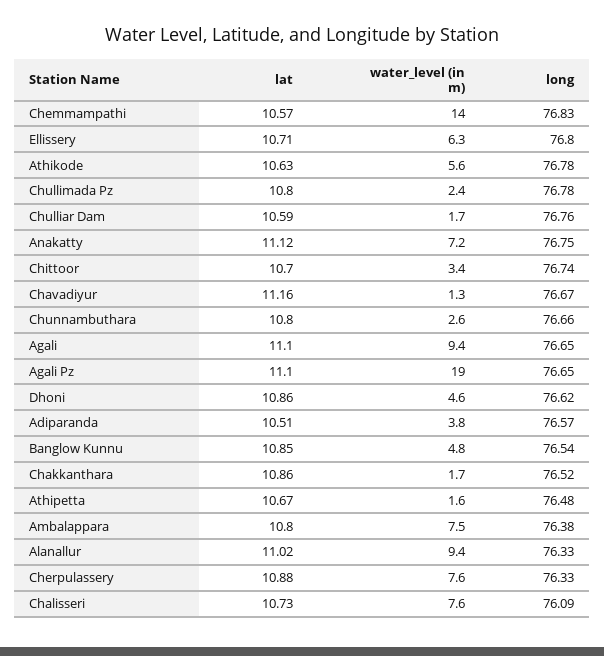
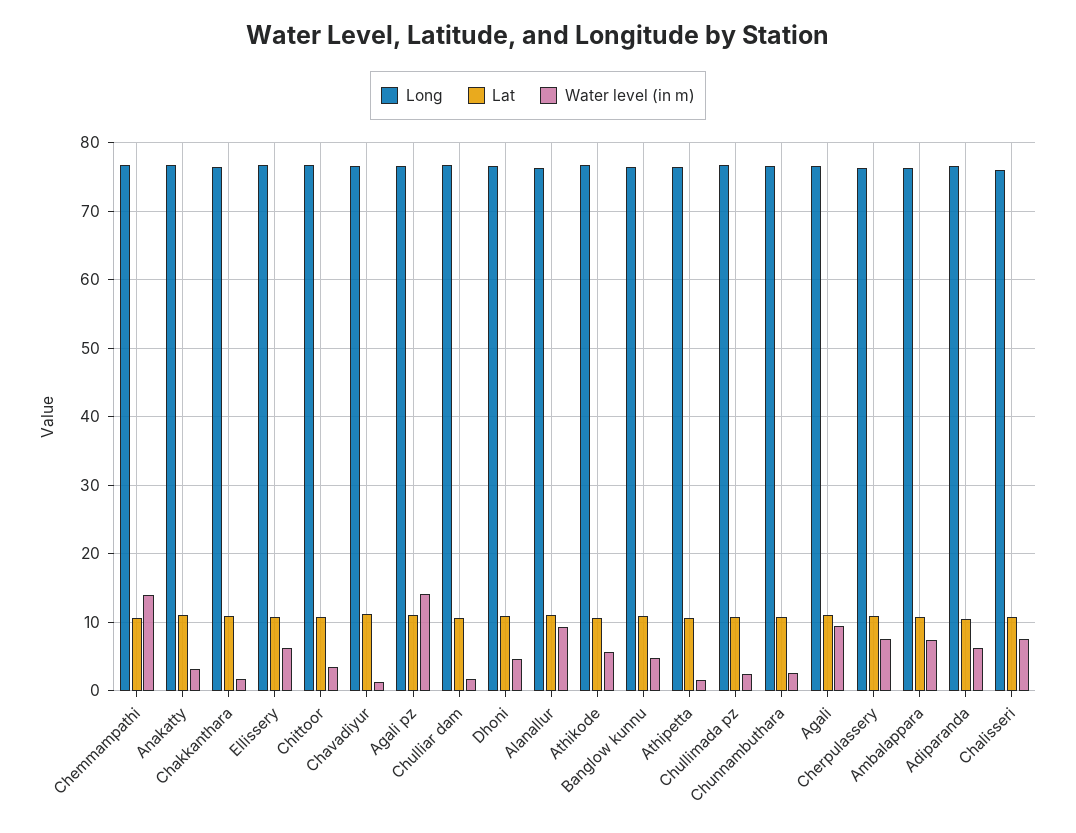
  {
    "lat": {
      "Chemmampathi": 10.57,
      "Ellissery": 10.71,
      "Athikode": 10.63,
      "Chullimada Pz": 10.8,
      "Chulliar Dam": 10.59,
      "Anakatty": 11.12,
      "Chittoor": 10.7,
      "Chavadiyur": 11.16,
      "Chunnambuthara": 10.8,
      "Agali": 11.1,
      "Agali Pz": 11.1,
      "Dhoni": 10.86,
      "Adiparanda": 10.51,
      "Banglow Kunnu": 10.85,
      "Chakkanthara": 10.86,
      "Athipetta": 10.67,
      "Ambalappara": 10.8,
      "Alanallur": 11.02,
      "Cherpulassery": 10.88,
      "Chalisseri": 10.73
    },
    "water_level (in m)": {
      "Chemmampathi": 14,
      "Ellissery": 6.3,
      "Athikode": 5.6,
      "Chullimada Pz": 2.4,
      "Chulliar Dam": 1.7,
-     "Anakatty": 7.2,
+     "Anakatty": 3,
      "Chittoor": 3.4,
      "Chavadiyur": 1.3,
      "Chunnambuthara": 2.6,
      "Agali": 9.4,
-     "Agali Pz": 19,
+     "Agali Pz": 14,
      "Dhoni": 4.6,
-     "Adiparanda": 3.8,
+     "Adiparanda": 6,
      "Banglow Kunnu": 4.8,
      "Chakkanthara": 1.7,
      "Athipetta": 1.6,
      "Ambalappara": 7.5,
      "Alanallur": 9.4,
      "Cherpulassery": 7.6,
      "Chalisseri": 7.6
    },
    "long": {
      "Chemmampathi": 76.83,
      "Ellissery": 76.8,
      "Athikode": 76.78,
      "Chullimada Pz": 76.78,
      "Chulliar Dam": 76.76,
      "Anakatty": 76.75,
      "Chittoor": 76.74,
      "Chavadiyur": 76.67,
      "Chunnambuthara": 76.66,
      "Agali": 76.65,
      "Agali Pz": 76.65,
      "Dhoni": 76.62,
      "Adiparanda": 76.57,
      "Banglow Kunnu": 76.54,
      "Chakkanthara": 76.52,
      "Athipetta": 76.48,
      "Ambalappara": 76.38,
      "Alanallur": 76.33,
      "Cherpulassery": 76.33,
      "Chalisseri": 76.09
    }
  }

